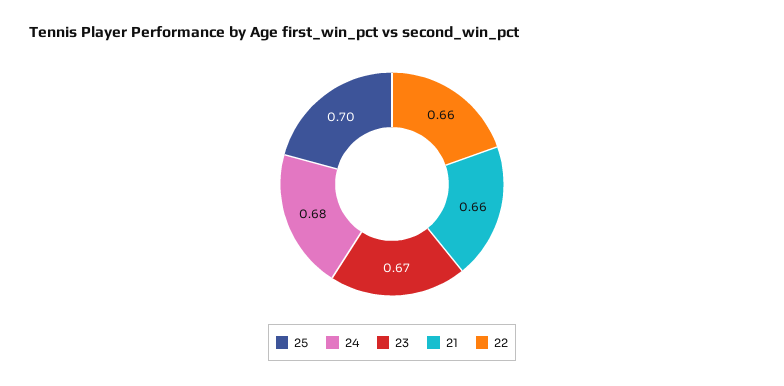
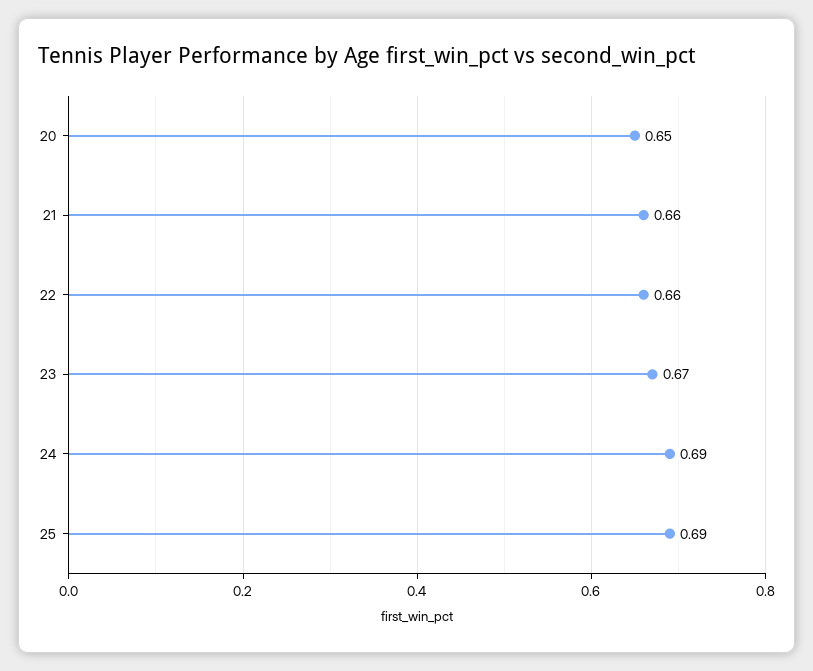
  {
-   "25": 0.7,
+   "25": 0.69,
-   "24": 0.68,
+   "24": 0.69,
    "23": 0.67,
    "21": 0.66,
-   "22": 0.66
+   "22": 0.66,
+   "20": 0.65
  }

